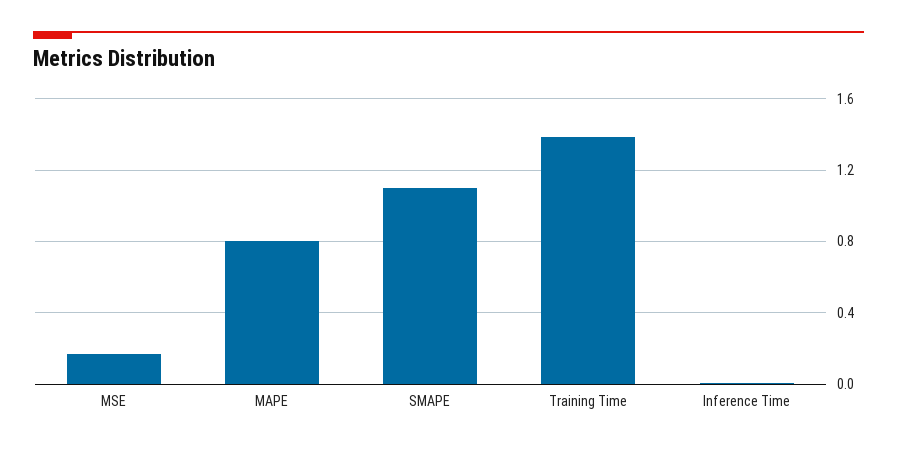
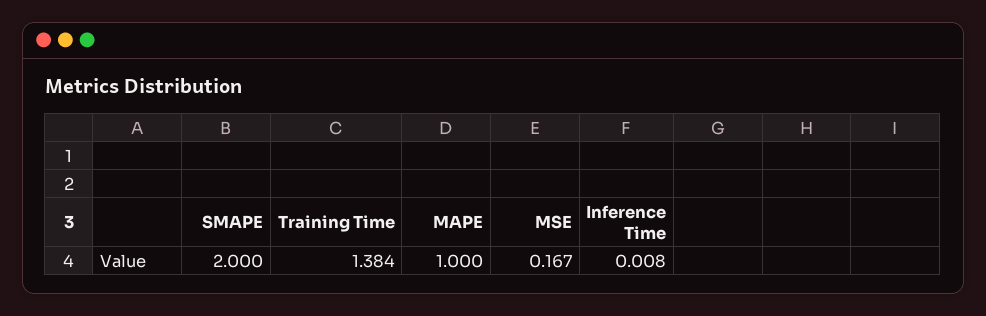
  {
    "MSE": 0.167,
-   "MAPE": 0.8,
+   "MAPE": 1,
-   "SMAPE": 1.1,
+   "SMAPE": 2,
    "Training Time": 1.384,
    "Inference Time": 0.008
  }

